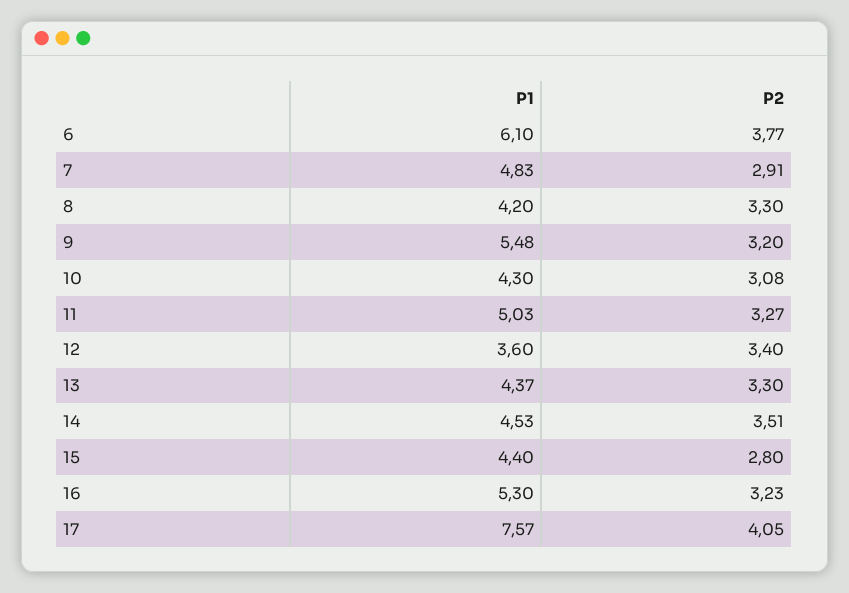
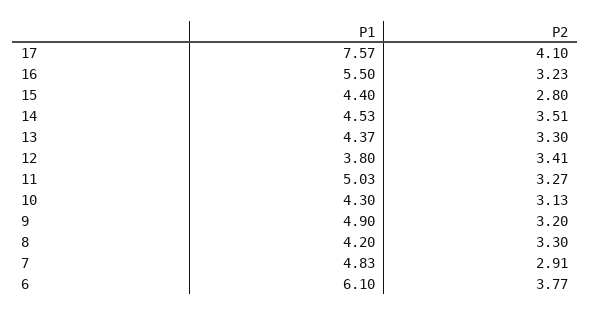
  {
    "P1": {
      "6": 6.1,
      "7": 4.83,
      "8": 4.2,
-     "9": 5.48,
+     "9": 4.9,
      "10": 4.3,
      "11": 5.03,
-     "12": 3.6,
+     "12": 3.8,
      "13": 4.37,
      "14": 4.53,
      "15": 4.4,
-     "16": 5.3,
+     "16": 5.5,
      "17": 7.57
    },
    "P2": {
      "6": 3.77,
      "7": 2.91,
      "8": 3.3,
      "9": 3.2,
-     "10": 3.08,
+     "10": 3.13,
      "11": 3.27,
-     "12": 3.4,
+     "12": 3.41,
      "13": 3.3,
      "14": 3.51,
      "15": 2.8,
      "16": 3.23,
-     "17": 4.05
+     "17": 4.1
    }
  }

